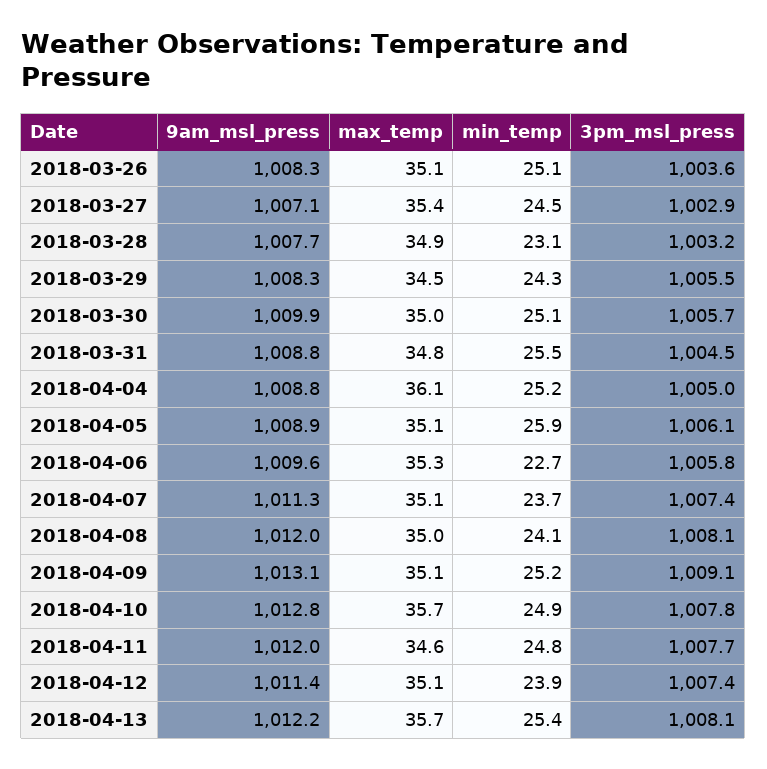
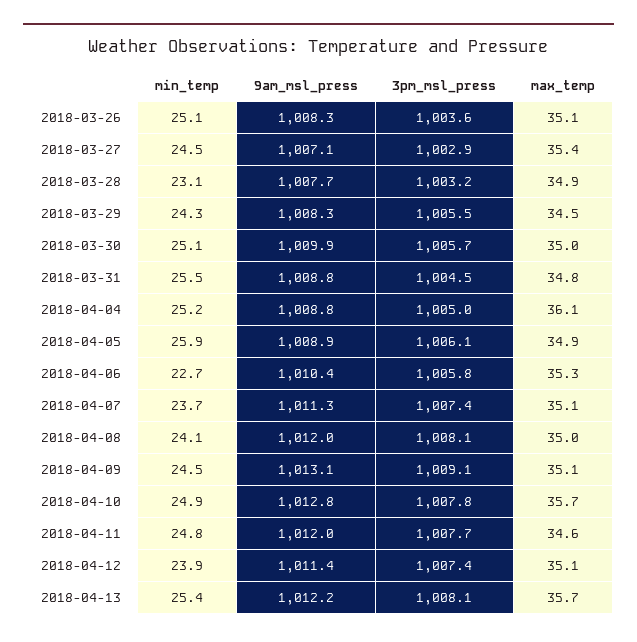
  {
    "9am_msl_press": {
      "2018-03-26": 1008.3,
      "2018-03-27": 1007.1,
      "2018-03-28": 1007.7,
      "2018-03-29": 1008.3,
      "2018-03-30": 1009.9,
      "2018-03-31": 1008.8,
      "2018-04-04": 1008.8,
      "2018-04-05": 1008.9,
-     "2018-04-06": 1009.6,
+     "2018-04-06": 1010.4,
      "2018-04-07": 1011.3,
      "2018-04-08": 1012,
      "2018-04-09": 1013.1,
      "2018-04-10": 1012.8,
      "2018-04-11": 1012,
      "2018-04-12": 1011.4,
      "2018-04-13": 1012.2
    },
    "max_temp": {
      "2018-03-26": 35.1,
      "2018-03-27": 35.4,
      "2018-03-28": 34.9,
      "2018-03-29": 34.5,
      "2018-03-30": 35,
      "2018-03-31": 34.8,
      "2018-04-04": 36.1,
-     "2018-04-05": 35.1,
+     "2018-04-05": 34.9,
      "2018-04-06": 35.3,
      "2018-04-07": 35.1,
      "2018-04-08": 35,
      "2018-04-09": 35.1,
      "2018-04-10": 35.7,
      "2018-04-11": 34.6,
      "2018-04-12": 35.1,
      "2018-04-13": 35.7
    },
    "min_temp": {
      "2018-03-26": 25.1,
      "2018-03-27": 24.5,
      "2018-03-28": 23.1,
      "2018-03-29": 24.3,
      "2018-03-30": 25.1,
      "2018-03-31": 25.5,
      "2018-04-04": 25.2,
      "2018-04-05": 25.9,
      "2018-04-06": 22.7,
      "2018-04-07": 23.7,
      "2018-04-08": 24.1,
-     "2018-04-09": 25.2,
+     "2018-04-09": 24.5,
      "2018-04-10": 24.9,
      "2018-04-11": 24.8,
      "2018-04-12": 23.9,
      "2018-04-13": 25.4
    },
    "3pm_msl_press": {
      "2018-03-26": 1003.6,
      "2018-03-27": 1002.9,
      "2018-03-28": 1003.2,
      "2018-03-29": 1005.5,
      "2018-03-30": 1005.7,
      "2018-03-31": 1004.5,
      "2018-04-04": 1005,
      "2018-04-05": 1006.1,
      "2018-04-06": 1005.8,
      "2018-04-07": 1007.4,
      "2018-04-08": 1008.1,
      "2018-04-09": 1009.1,
      "2018-04-10": 1007.8,
      "2018-04-11": 1007.7,
      "2018-04-12": 1007.4,
      "2018-04-13": 1008.1
    }
  }

